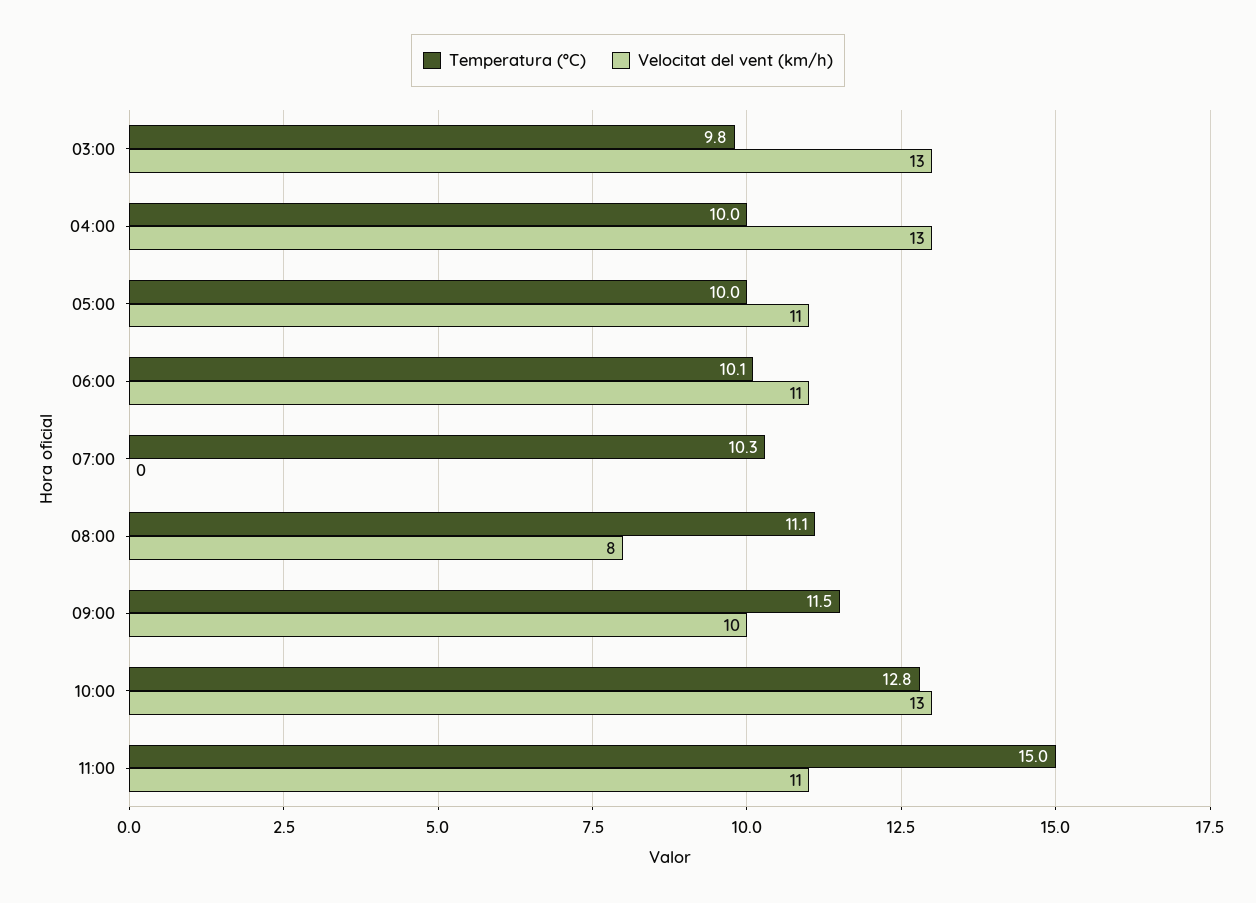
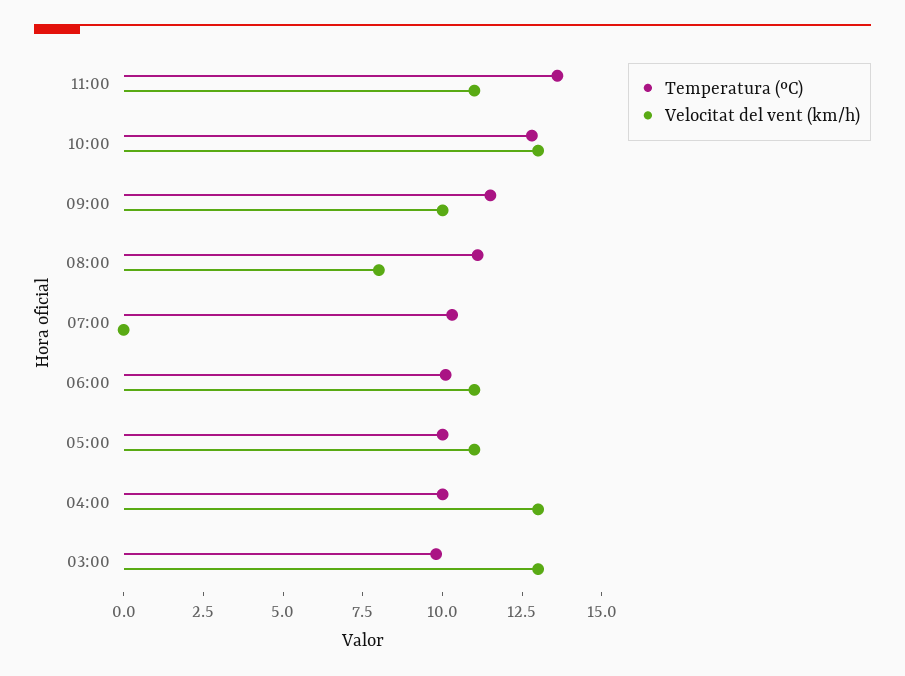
  {
    "Temperatura (ºC)": {
      "03:00": 9.8,
      "04:00": 10,
      "05:00": 10,
      "06:00": 10.1,
      "07:00": 10.3,
      "08:00": 11.1,
      "09:00": 11.5,
      "10:00": 12.8,
-     "11:00": 15
+     "11:00": 13.5
    },
    "Velocitat del vent (km/h)": {
      "03:00": 13,
      "04:00": 13,
      "05:00": 11,
      "06:00": 11,
      "07:00": 0,
      "08:00": 8,
      "09:00": 10,
      "10:00": 13,
      "11:00": 11
    }
  }

